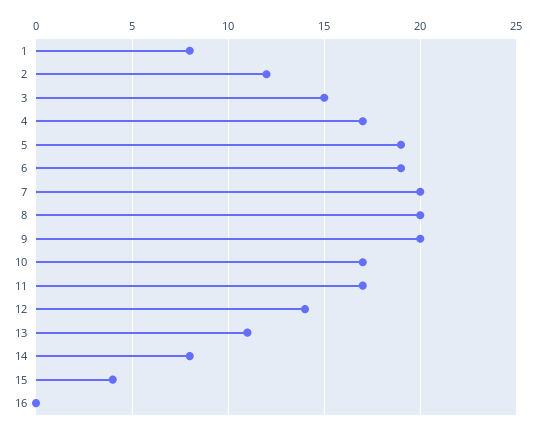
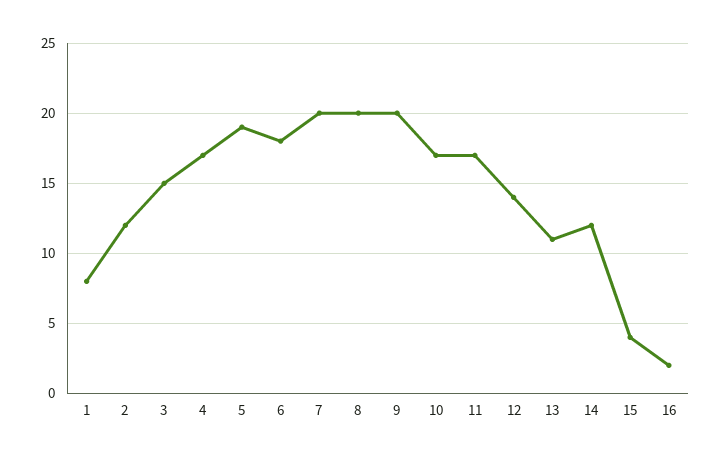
  {
    "1": 8,
    "2": 12,
    "3": 15,
    "4": 17,
    "5": 19,
-   "6": 19,
+   "6": 18,
    "7": 20,
    "8": 20,
    "9": 20,
    "10": 17,
    "11": 17,
    "12": 14,
    "13": 11,
-   "14": 8,
+   "14": 12,
    "15": 4,
-   "16": 0
+   "16": 2
  }

